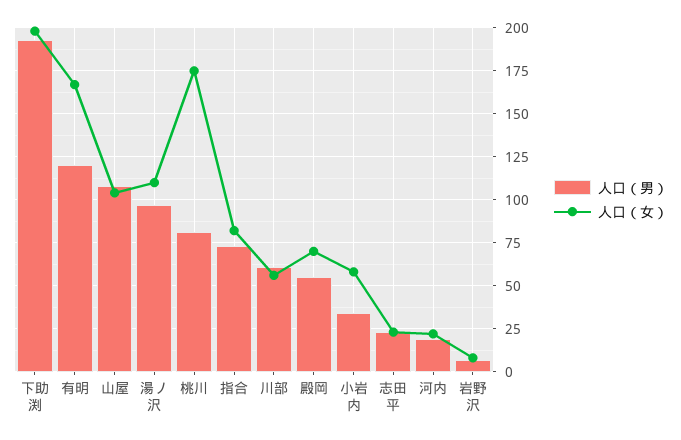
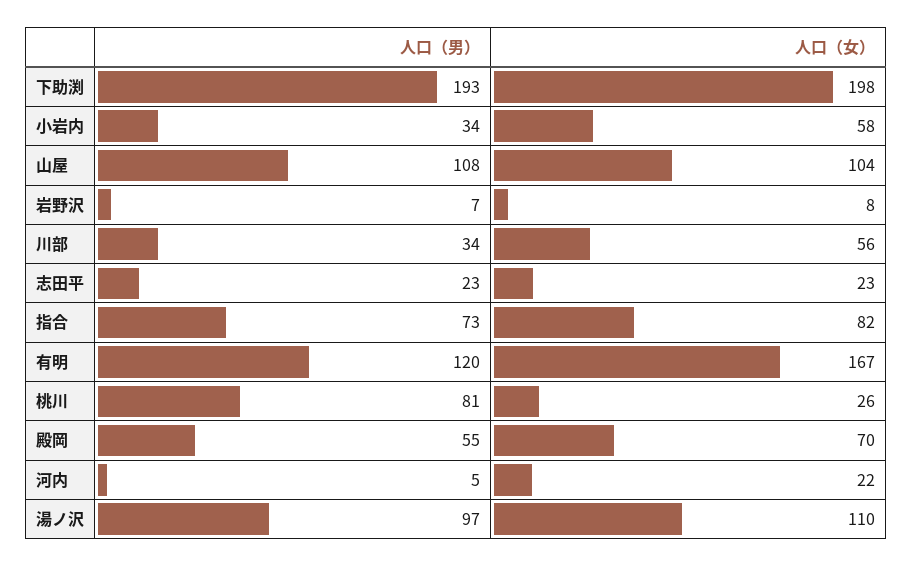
  {
    "人口（男）": {
      "下助渕": 193,
      "有明": 120,
      "山屋": 108,
      "湯ノ沢": 97,
      "桃川": 81,
      "指合": 73,
-     "川部": 60,
+     "川部": 34,
      "殿岡": 55,
      "小岩内": 34,
      "志田平": 23,
-     "河内": 20,
+     "河内": 5,
      "岩野沢": 7
    },
    "人口（女）": {
      "下助渕": 198,
      "有明": 167,
      "山屋": 104,
      "湯ノ沢": 110,
-     "桃川": 175,
+     "桃川": 26,
      "指合": 82,
      "川部": 56,
      "殿岡": 70,
      "小岩内": 58,
      "志田平": 23,
      "河内": 22,
      "岩野沢": 8
    }
  }

